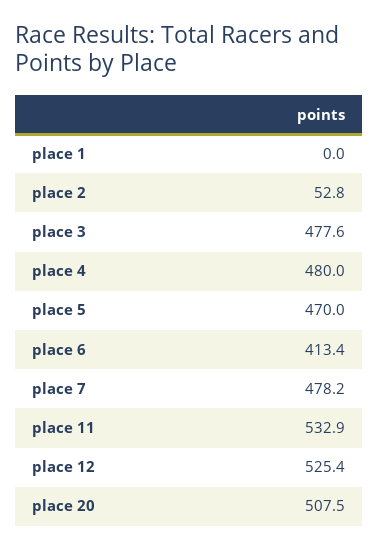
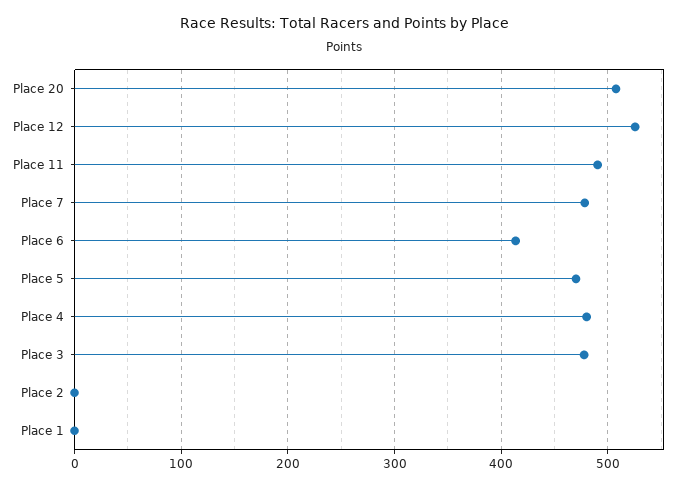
  {
    "place 1": 0,
-   "place 2": 52.8,
+   "place 2": 0,
    "place 3": 477.6,
    "place 4": 480,
    "place 5": 470,
    "place 6": 413.4,
    "place 7": 478.2,
-   "place 11": 532.9,
+   "place 11": 490,
    "place 12": 525.4,
    "place 20": 507.5
  }

